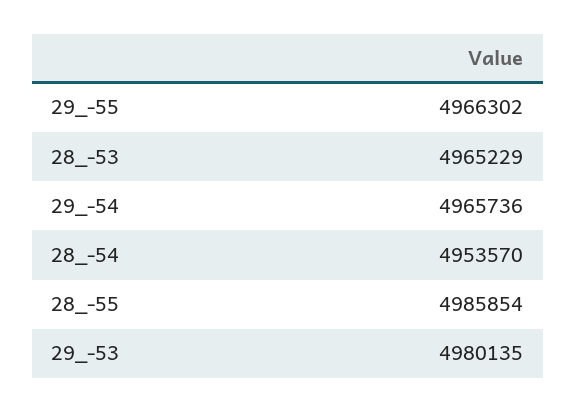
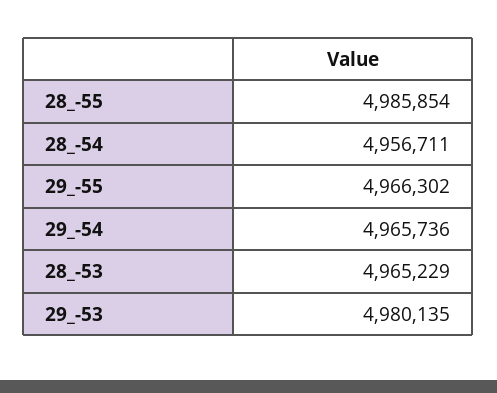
  {
    "29_-55": 4966302,
    "28_-53": 4965229,
    "29_-54": 4965736,
-   "28_-54": 4953570,
+   "28_-54": 4956711,
    "28_-55": 4985854,
    "29_-53": 4980135
  }

